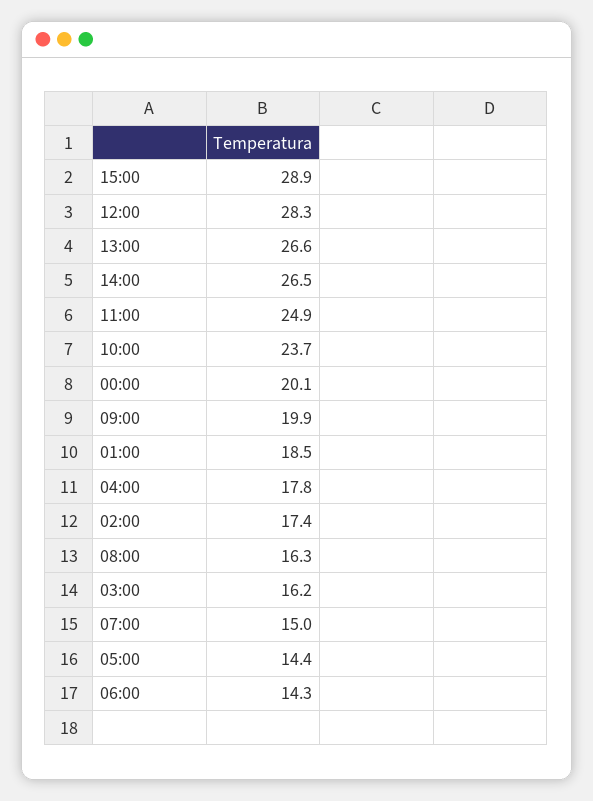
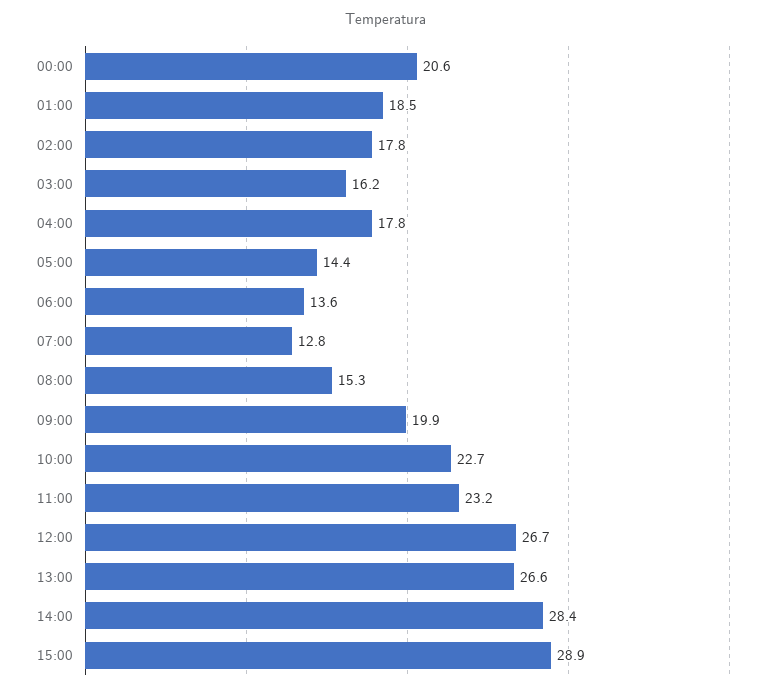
  {
    "15:00": 28.9,
-   "12:00": 28.3,
+   "12:00": 26.7,
    "13:00": 26.6,
-   "14:00": 26.5,
+   "14:00": 28.4,
-   "11:00": 24.9,
+   "11:00": 23.2,
-   "10:00": 23.7,
+   "10:00": 22.7,
-   "00:00": 20.1,
+   "00:00": 20.6,
    "09:00": 19.9,
    "01:00": 18.5,
    "04:00": 17.8,
-   "02:00": 17.4,
+   "02:00": 17.8,
-   "08:00": 16.3,
+   "08:00": 15.3,
    "03:00": 16.2,
-   "07:00": 15,
+   "07:00": 12.8,
    "05:00": 14.4,
-   "06:00": 14.3
+   "06:00": 13.6
  }

